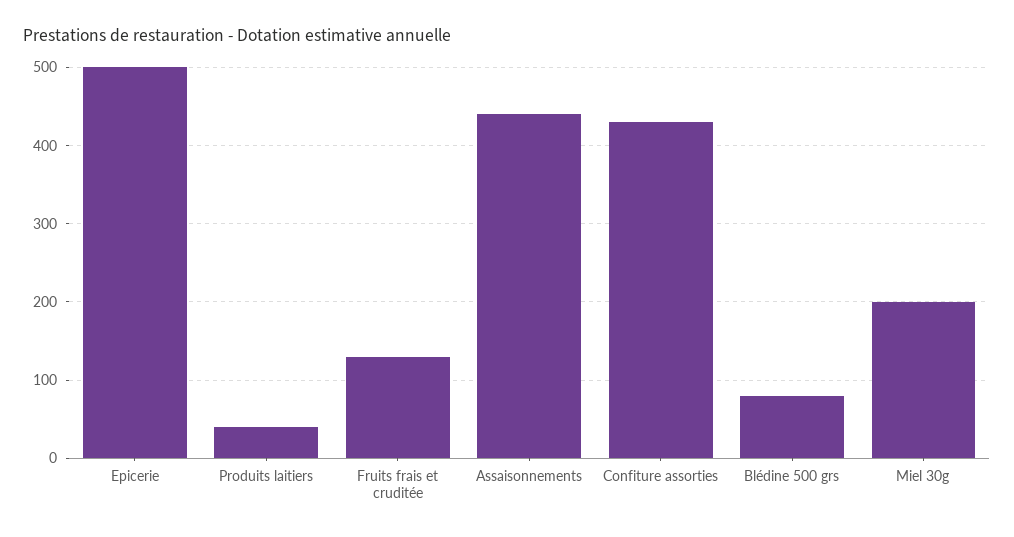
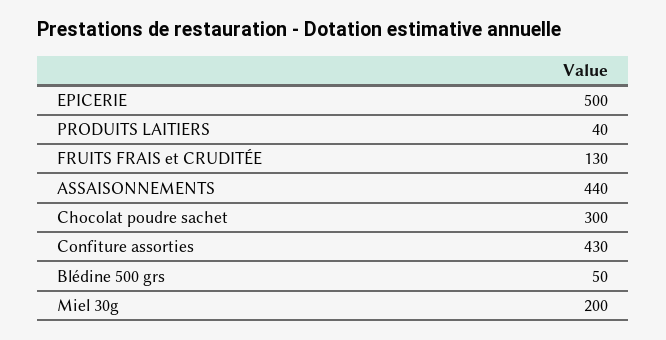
  {
    "Epicerie": 500,
    "Produits laitiers": 40,
    "Fruits frais et cruditée": 130,
    "Assaisonnements": 440,
    "Confiture assorties": 430,
-   "Blédine 500 grs": 80,
+   "Blédine 500 grs": 50,
-   "Miel 30g": 200
+   "Miel 30g": 200,
+   "Chocolat poudre sachet": 300
  }

